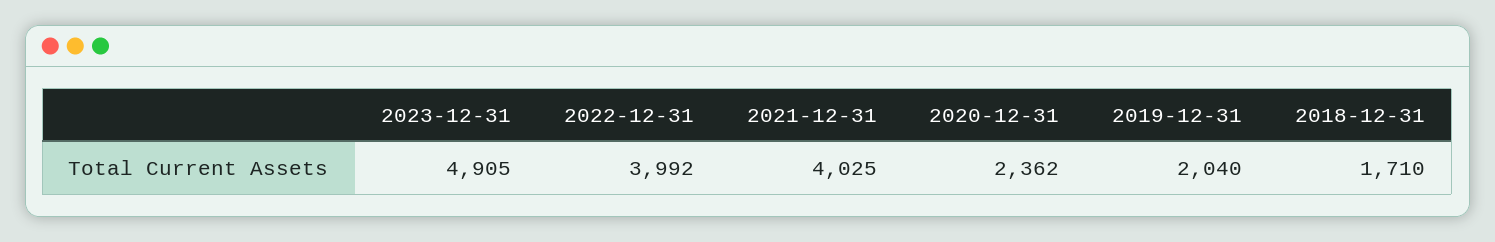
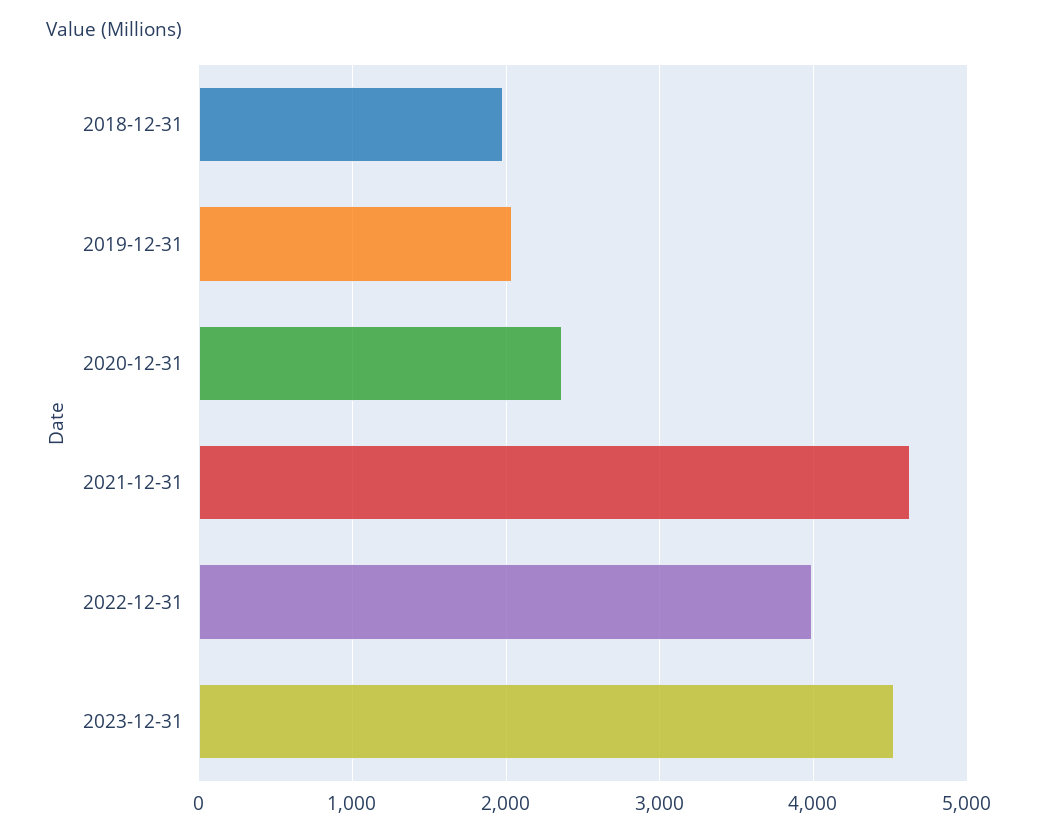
  {
-   "2023-12-31": 4905,
+   "2023-12-31": 4500,
    "2022-12-31": 3992,
-   "2021-12-31": 4025,
+   "2021-12-31": 4600,
    "2020-12-31": 2362,
    "2019-12-31": 2040,
-   "2018-12-31": 1710
+   "2018-12-31": 2000
  }

